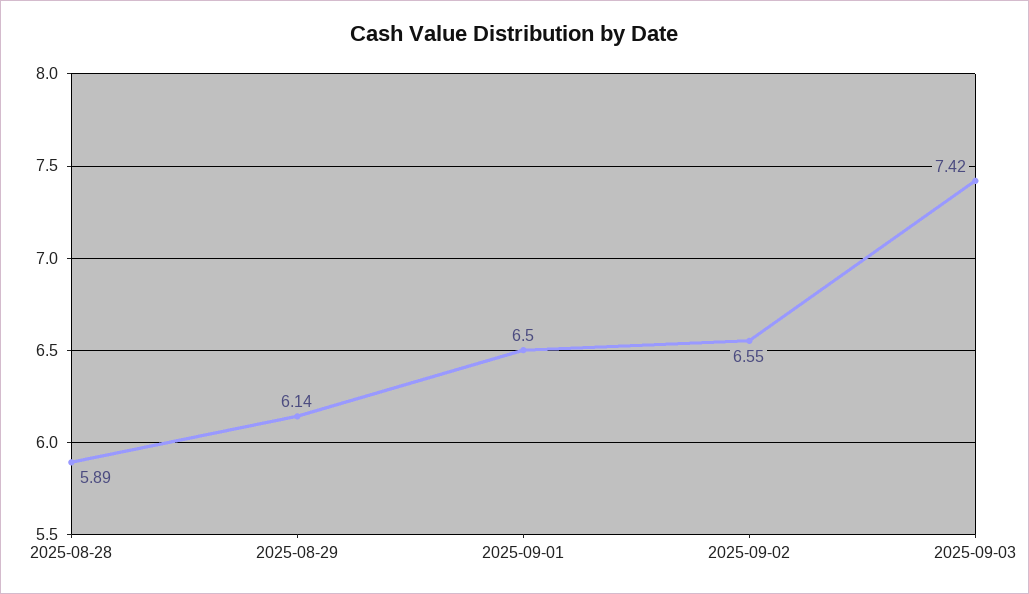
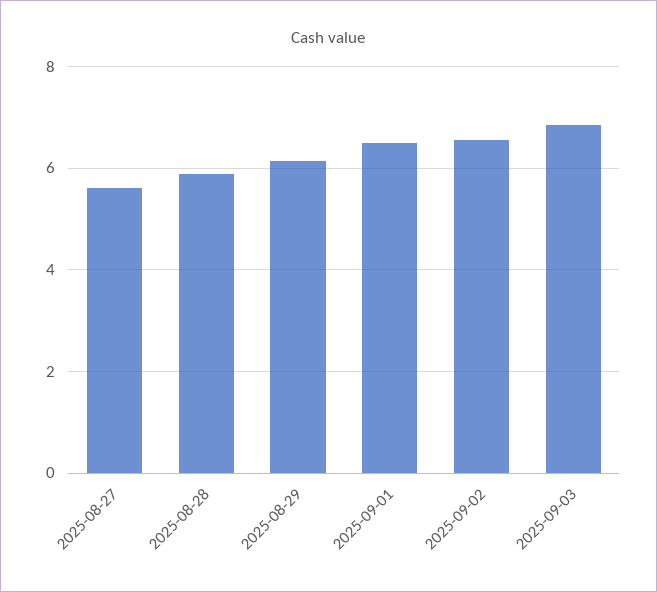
  {
    "2025-08-28": 5.89,
    "2025-08-29": 6.14,
    "2025-09-01": 6.5,
    "2025-09-02": 6.55,
-   "2025-09-03": 7.42
+   "2025-09-03": 6.8,
+   "2025-08-27": 5.6
  }

